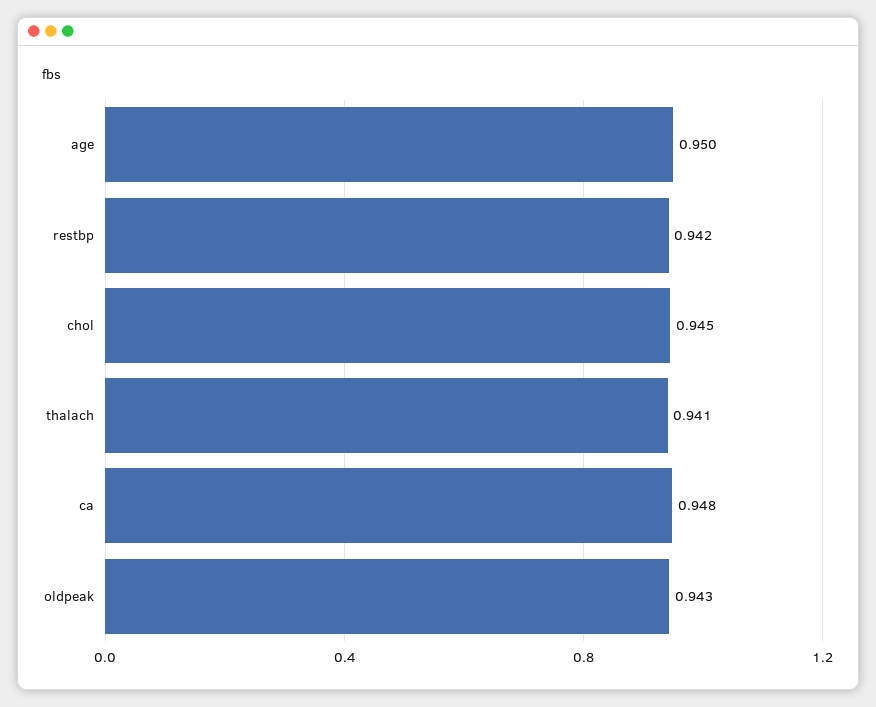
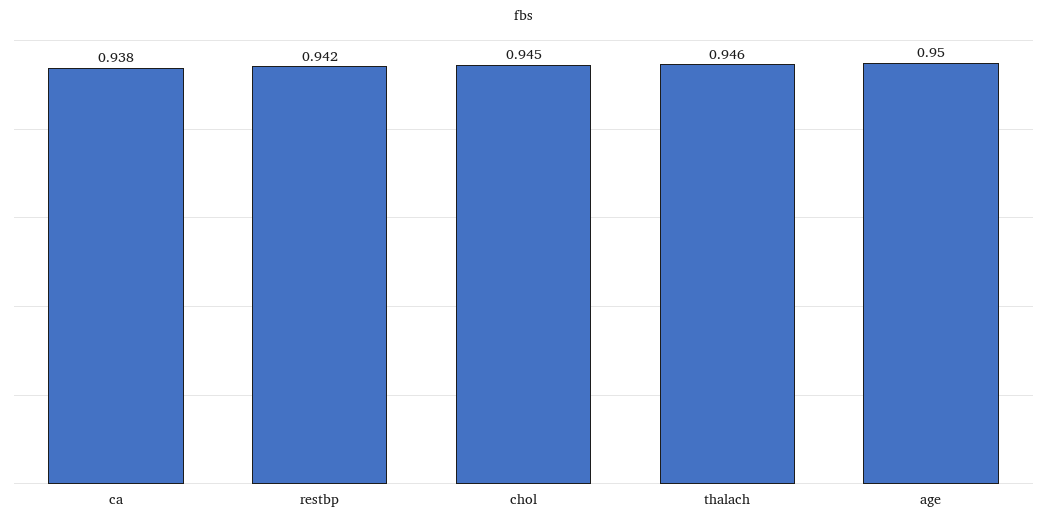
  {
    "age": 0.95,
    "restbp": 0.942,
    "chol": 0.945,
-   "thalach": 0.941,
+   "thalach": 0.946,
-   "ca": 0.948,
+   "ca": 0.938
-   "oldpeak": 0.943
  }

